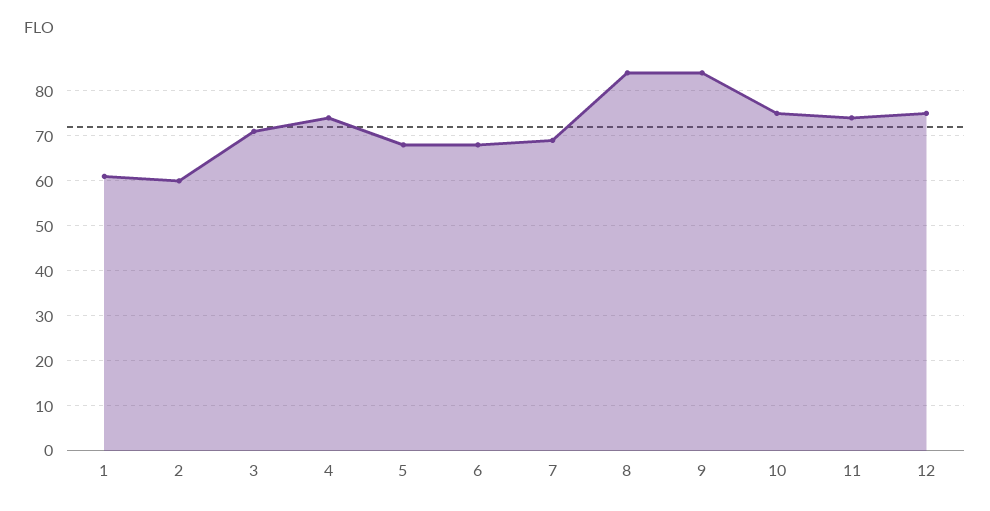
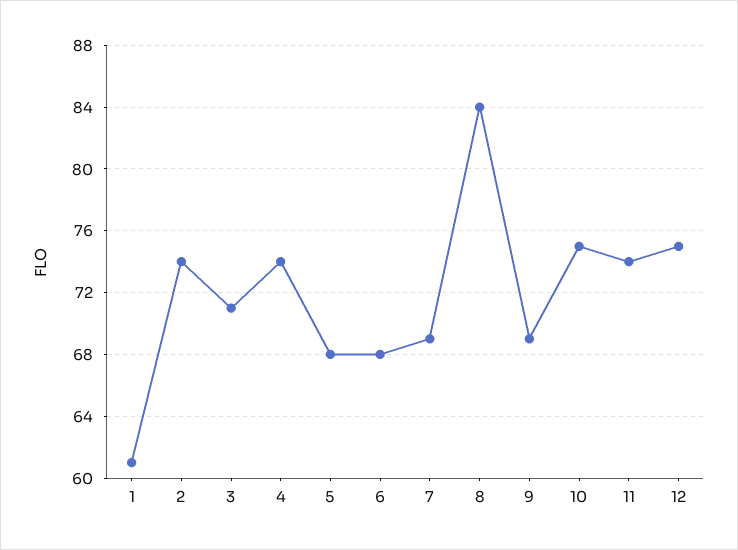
  {
    "1": 61,
-   "2": 60,
+   "2": 74,
    "3": 71,
    "4": 74,
    "5": 68,
    "6": 68,
    "7": 69,
    "8": 84,
-   "9": 85,
+   "9": 69,
    "10": 75,
    "11": 74,
    "12": 75
  }

